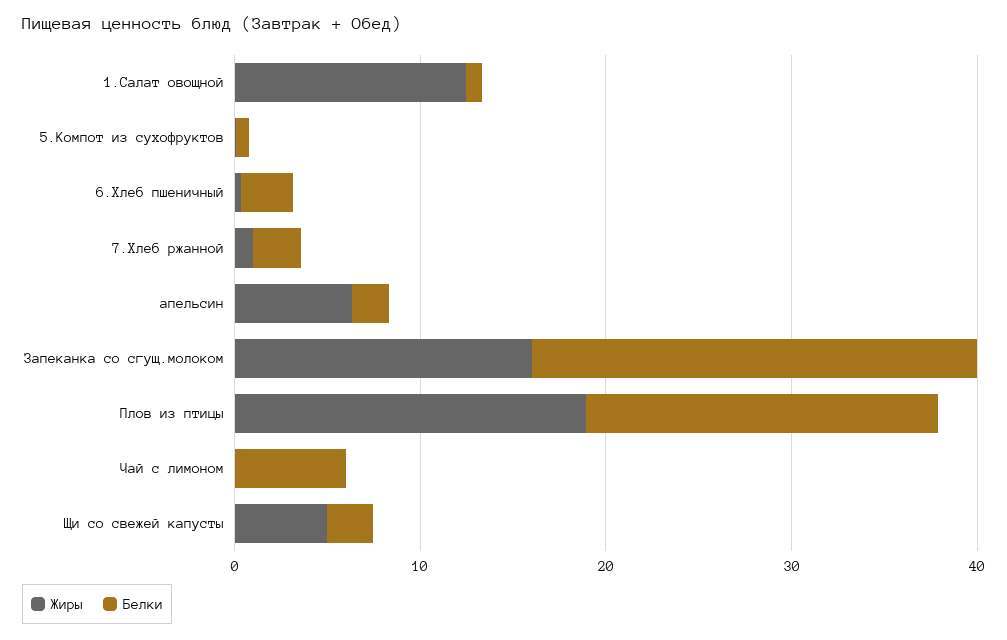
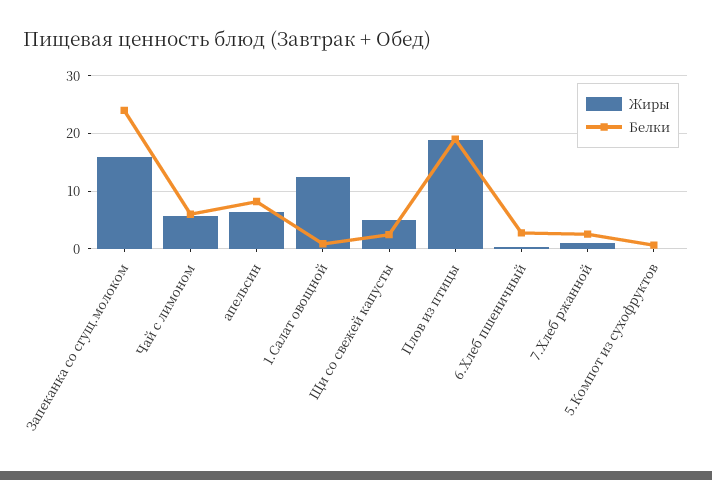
  {
    "Жиры": {
      "1.Салат овощной": 12,
      "5.Компот из сухофруктов": 0,
      "6.Хлеб пшеничный": 0,
      "7.Хлеб ржанной": 0,
      "апельсин": 6,
      "Запеканка со сгущ.молоком": 16,
      "Плов из птицы": 18,
-     "Чай с лимоном": 0,
+     "Чай с лимоном": 6,
      "Щи со свежей капусты": 4
    },
    "Белки": {
      "1.Салат овощной": 0,
      "5.Компот из сухофруктов": 0,
      "6.Хлеб пшеничный": 2,
      "7.Хлеб ржанной": 2,
-     "апельсин": 2,
+     "апельсин": 8,
      "Запеканка со сгущ.молоком": 24,
      "Плов из птицы": 20,
      "Чай с лимоном": 6,
      "Щи со свежей капусты": 2
    }
  }

